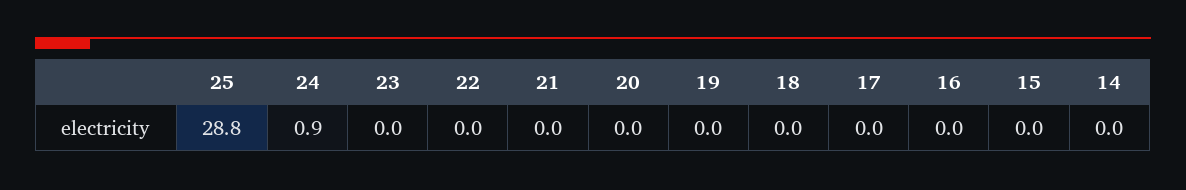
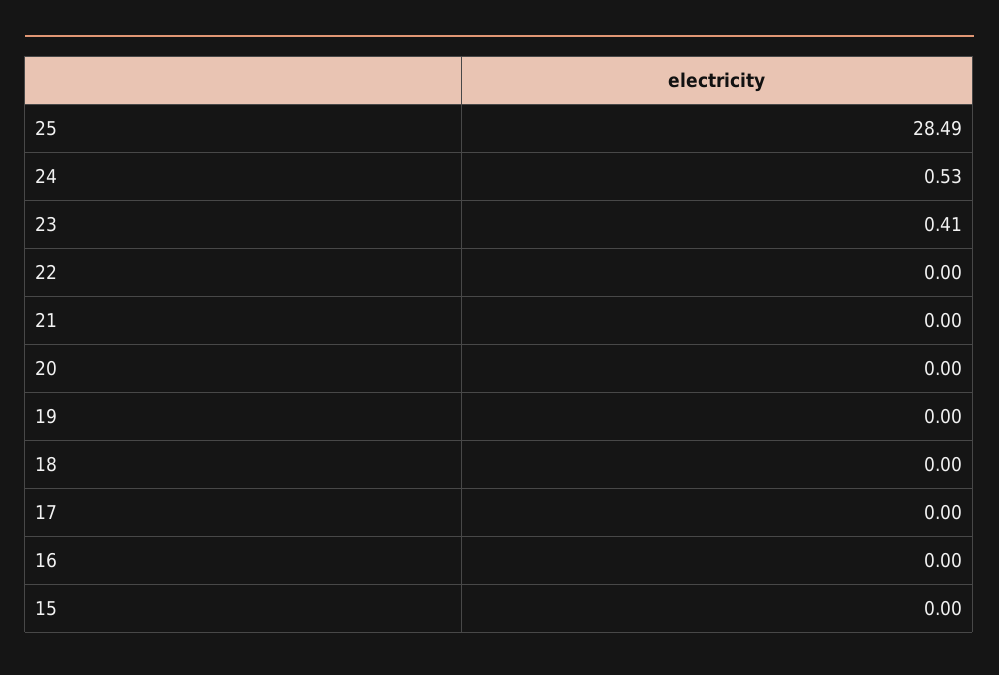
  {
-   "25": 28.8,
+   "25": 28.49,
-   "24": 0.9,
+   "24": 0.53,
-   "23": 0,
+   "23": 0.41,
    "22": 0,
    "21": 0,
    "20": 0,
    "19": 0,
    "18": 0,
    "17": 0,
    "16": 0,
-   "15": 0,
+   "15": 0
-   "14": 0
  }

